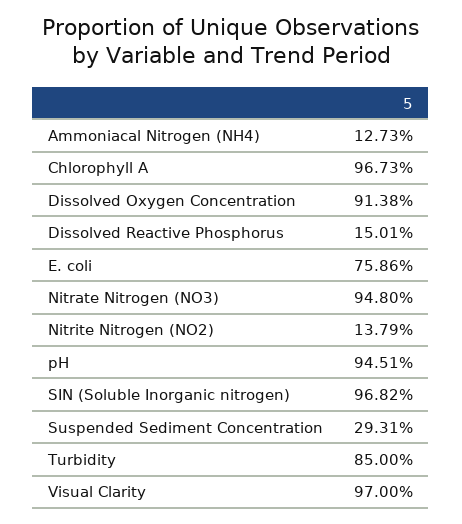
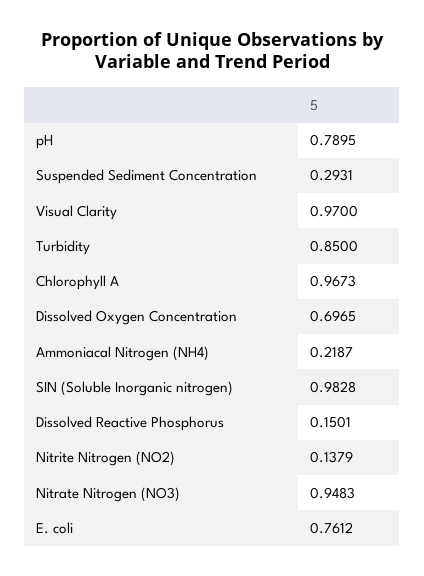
  {
-   "Ammoniacal Nitrogen (NH4)": 0.1273,
+   "Ammoniacal Nitrogen (NH4)": 0.2187,
    "Chlorophyll A": 0.9673,
-   "Dissolved Oxygen Concentration": 0.9138,
+   "Dissolved Oxygen Concentration": 0.6965,
    "Dissolved Reactive Phosphorus": 0.1501,
-   "E. coli": 0.7586,
+   "E. coli": 0.7612,
-   "Nitrate Nitrogen (NO3)": 0.948,
+   "Nitrate Nitrogen (NO3)": 0.9483,
    "Nitrite Nitrogen (NO2)": 0.1379,
-   "pH": 0.9451,
+   "pH": 0.7895,
-   "SIN (Soluble Inorganic nitrogen)": 0.9682,
+   "SIN (Soluble Inorganic nitrogen)": 0.9828,
    "Suspended Sediment Concentration": 0.2931,
    "Turbidity": 0.85,
    "Visual Clarity": 0.97
  }

